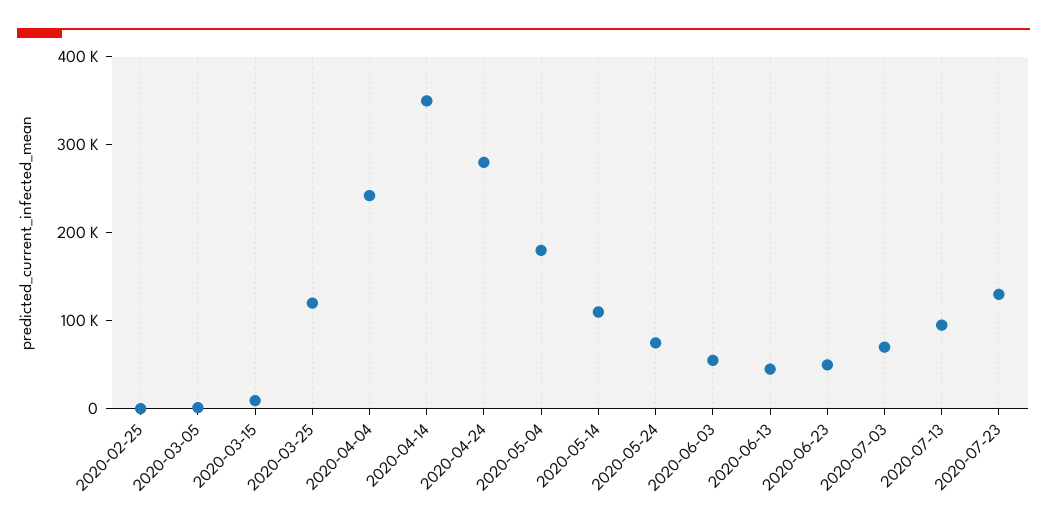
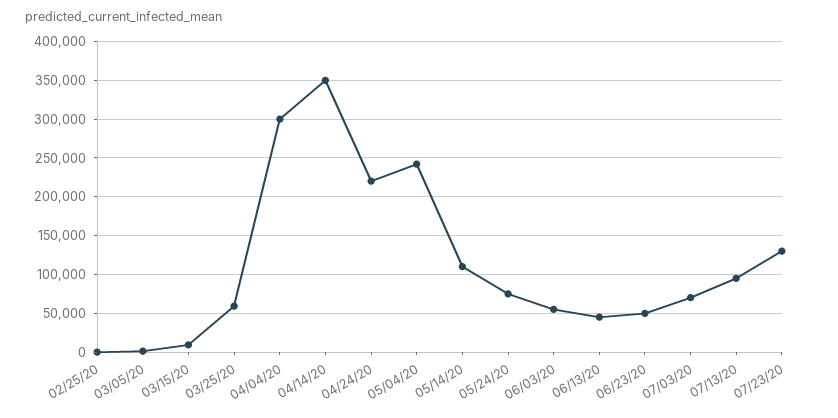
  {
    "2020-02-25": 0,
    "2020-03-05": 0,
    "2020-03-15": 10000,
-   "2020-03-25": 120000,
+   "2020-03-25": 60000,
-   "2020-04-04": 240000,
+   "2020-04-04": 300000,
    "2020-04-14": 350000,
-   "2020-04-24": 280000,
+   "2020-04-24": 220000,
-   "2020-05-04": 180000,
+   "2020-05-04": 240000,
    "2020-05-14": 110000,
    "2020-05-24": 80000,
    "2020-06-03": 60000,
    "2020-06-13": 50000,
    "2020-06-23": 50000,
    "2020-07-03": 70000,
    "2020-07-13": 100000,
    "2020-07-23": 130000
  }

